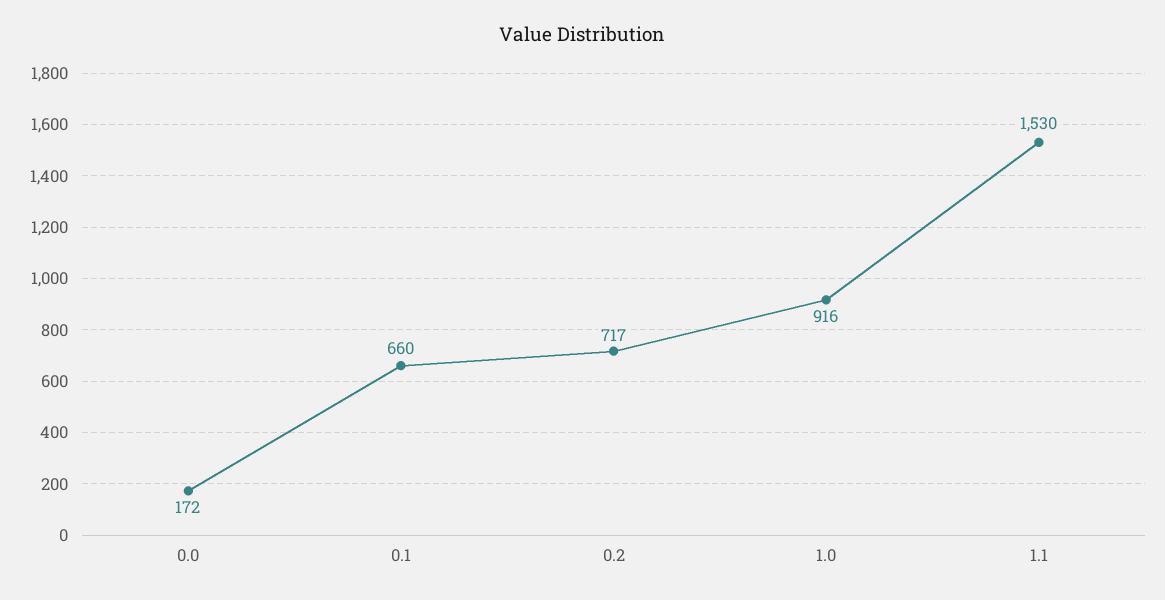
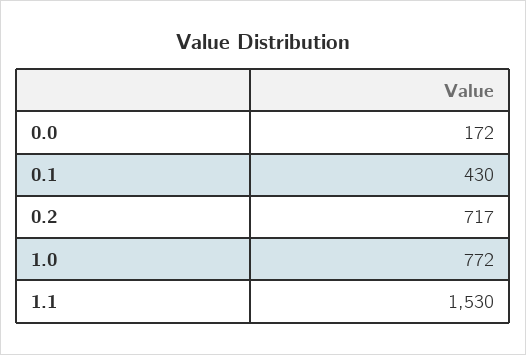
  {
    "0.0": 172,
-   "0.1": 660,
+   "0.1": 430,
    "0.2": 717,
-   "1.0": 916,
+   "1.0": 772,
    "1.1": 1530
  }

